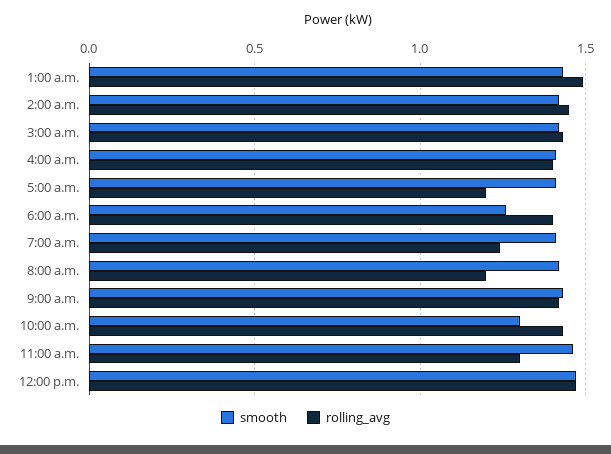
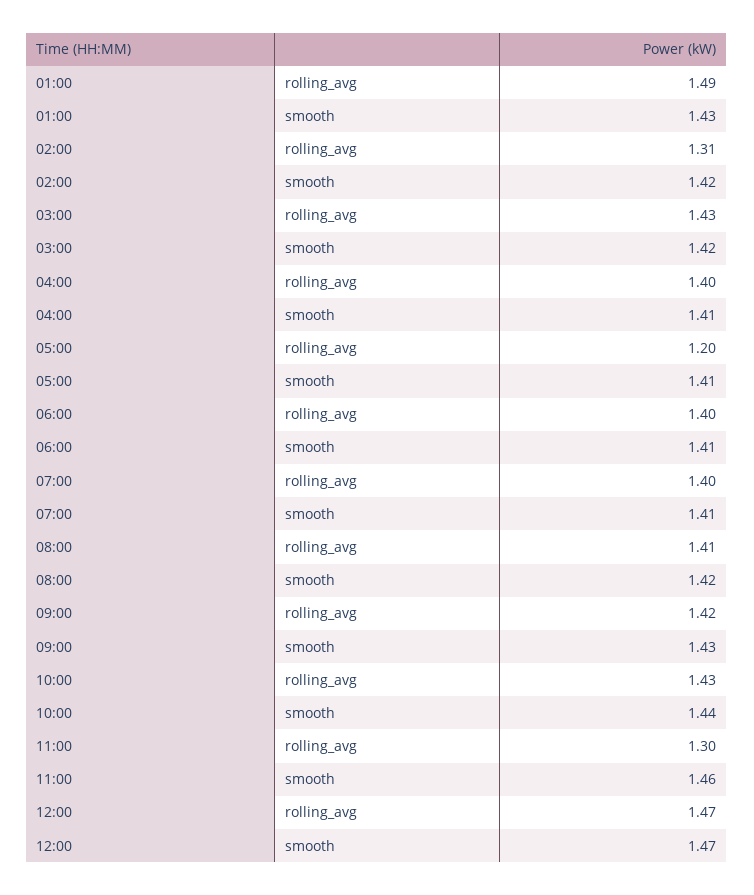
  {
    "smooth": {
      "1:00 a.m.": 1.43,
      "2:00 a.m.": 1.42,
      "3:00 a.m.": 1.42,
      "4:00 a.m.": 1.41,
      "5:00 a.m.": 1.41,
-     "6:00 a.m.": 1.25,
+     "6:00 a.m.": 1.41,
      "7:00 a.m.": 1.41,
      "8:00 a.m.": 1.42,
      "9:00 a.m.": 1.43,
-     "10:00 a.m.": 1.3,
+     "10:00 a.m.": 1.44,
      "11:00 a.m.": 1.46,
      "12:00 p.m.": 1.47
    },
    "rolling_avg": {
      "1:00 a.m.": 1.49,
-     "2:00 a.m.": 1.45,
+     "2:00 a.m.": 1.31,
      "3:00 a.m.": 1.43,
      "4:00 a.m.": 1.4,
      "5:00 a.m.": 1.2,
      "6:00 a.m.": 1.4,
-     "7:00 a.m.": 1.25,
+     "7:00 a.m.": 1.4,
-     "8:00 a.m.": 1.2,
+     "8:00 a.m.": 1.41,
      "9:00 a.m.": 1.42,
      "10:00 a.m.": 1.43,
      "11:00 a.m.": 1.3,
      "12:00 p.m.": 1.47
    }
  }

